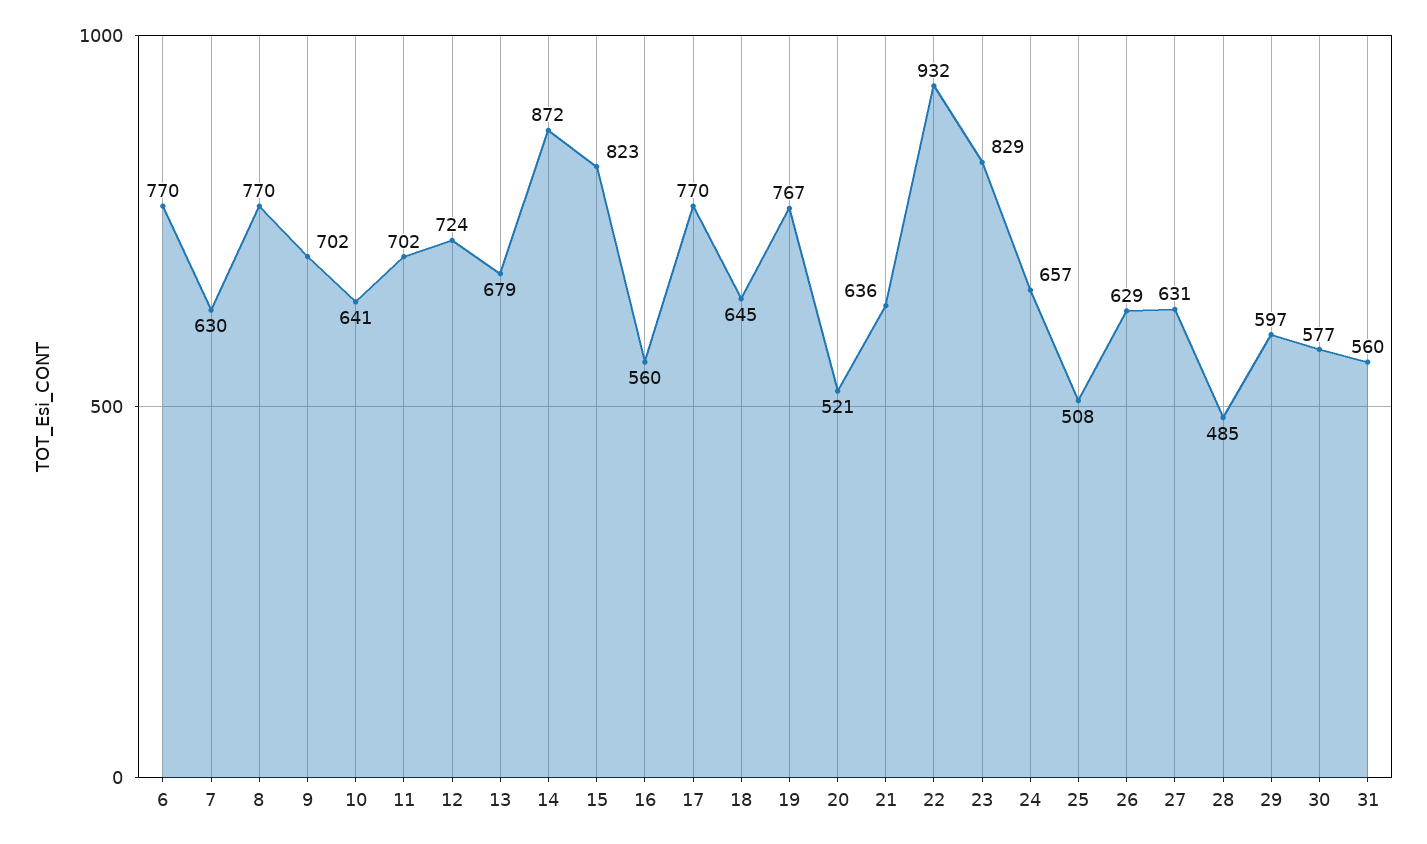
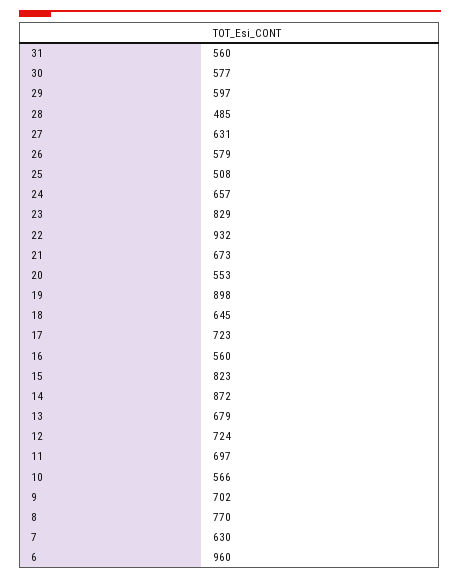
  {
-   "6": 770,
+   "6": 960,
    "7": 630,
    "8": 770,
    "9": 702,
-   "10": 641,
+   "10": 566,
-   "11": 702,
+   "11": 697,
    "12": 724,
    "13": 679,
    "14": 872,
    "15": 823,
    "16": 560,
-   "17": 770,
+   "17": 723,
    "18": 645,
-   "19": 767,
+   "19": 898,
-   "20": 521,
+   "20": 553,
-   "21": 636,
+   "21": 673,
    "22": 932,
    "23": 829,
    "24": 657,
    "25": 508,
-   "26": 629,
+   "26": 579,
    "27": 631,
    "28": 485,
    "29": 597,
    "30": 577,
    "31": 560
  }

